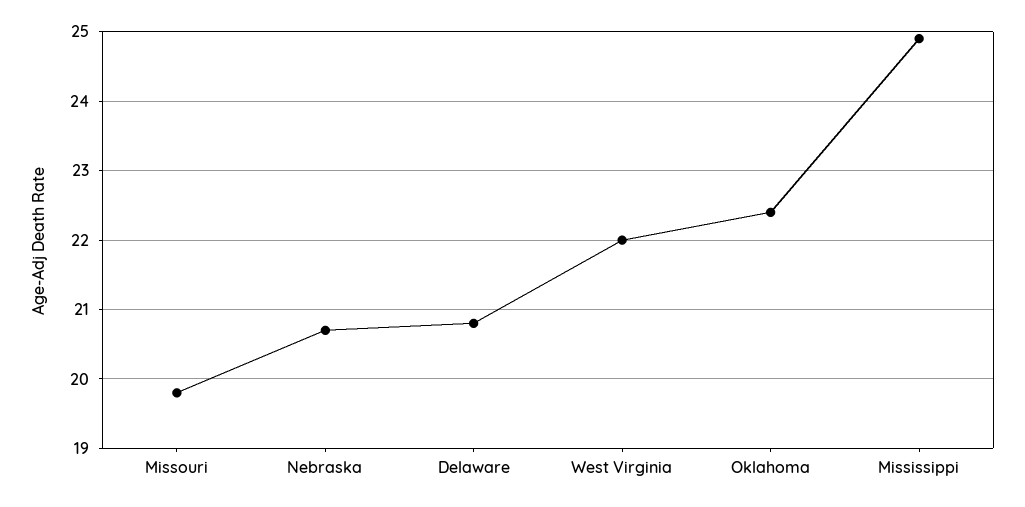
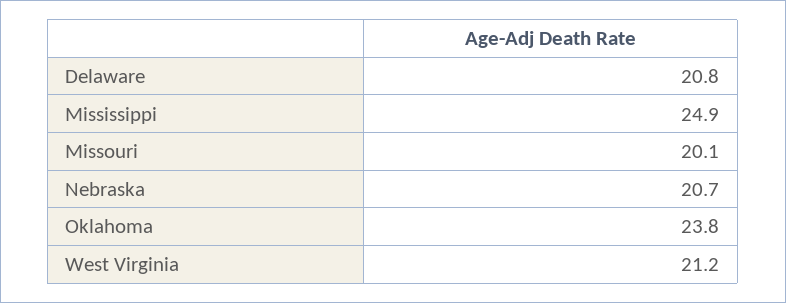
  {
-   "Missouri": 19.8,
+   "Missouri": 20.1,
    "Nebraska": 20.7,
    "Delaware": 20.8,
-   "West Virginia": 22,
+   "West Virginia": 21.2,
-   "Oklahoma": 22.4,
+   "Oklahoma": 23.8,
    "Mississippi": 24.9
  }

